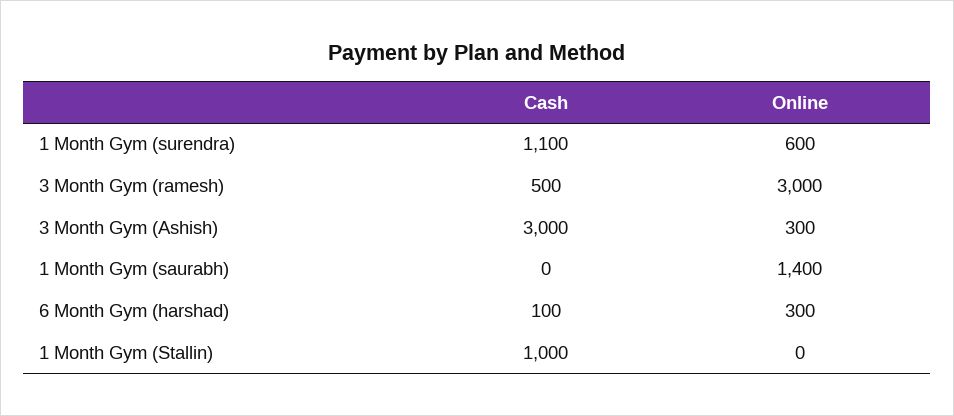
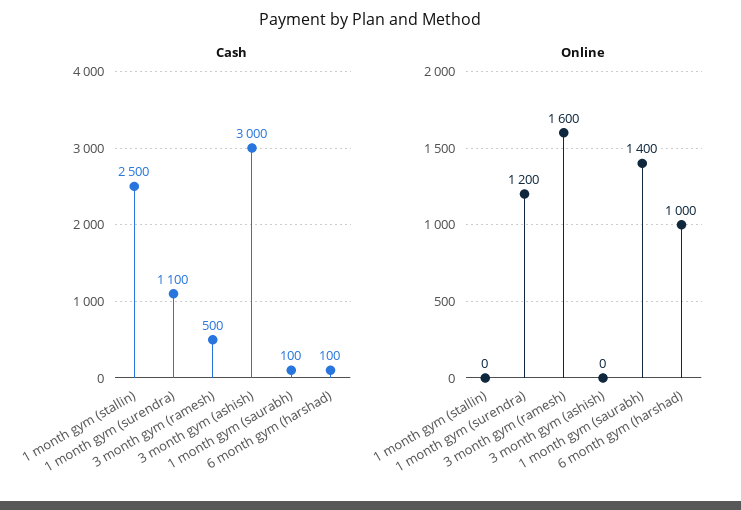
  {
    "Cash": {
      "1 Month Gym (surendra)": 1100,
      "3 Month Gym (ramesh)": 500,
      "3 Month Gym (Ashish)": 3000,
-     "1 Month Gym (saurabh)": 0,
+     "1 Month Gym (saurabh)": 100,
      "6 Month Gym (harshad)": 100,
-     "1 Month Gym (Stallin)": 1000
+     "1 Month Gym (Stallin)": 2500
    },
    "Online": {
-     "1 Month Gym (surendra)": 600,
+     "1 Month Gym (surendra)": 1200,
-     "3 Month Gym (ramesh)": 3000,
+     "3 Month Gym (ramesh)": 1600,
-     "3 Month Gym (Ashish)": 300,
+     "3 Month Gym (Ashish)": 0,
      "1 Month Gym (saurabh)": 1400,
-     "6 Month Gym (harshad)": 300,
+     "6 Month Gym (harshad)": 1000,
      "1 Month Gym (Stallin)": 0
    }
  }

